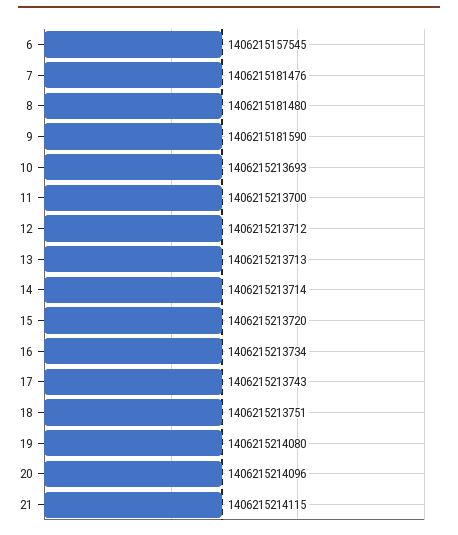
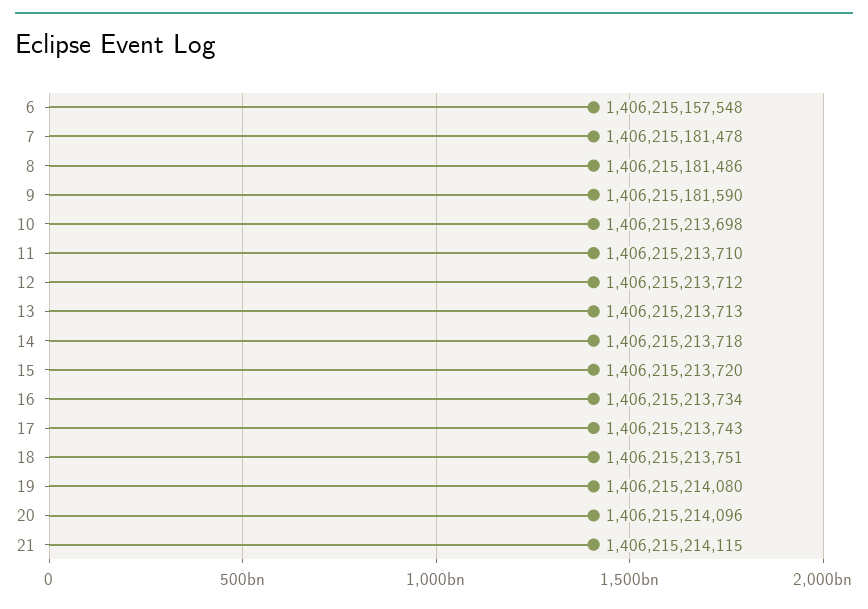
  {
-   "6": 1406215157545,
+   "6": 1406215157548,
-   "7": 1406215181476,
+   "7": 1406215181478,
-   "8": 1406215181480,
+   "8": 1406215181486,
    "9": 1406215181590,
-   "10": 1406215213693,
+   "10": 1406215213698,
-   "11": 1406215213700,
+   "11": 1406215213710,
    "12": 1406215213712,
    "13": 1406215213713,
-   "14": 1406215213714,
+   "14": 1406215213718,
    "15": 1406215213720,
    "16": 1406215213734,
    "17": 1406215213743,
    "18": 1406215213751,
    "19": 1406215214080,
    "20": 1406215214096,
    "21": 1406215214115
  }

